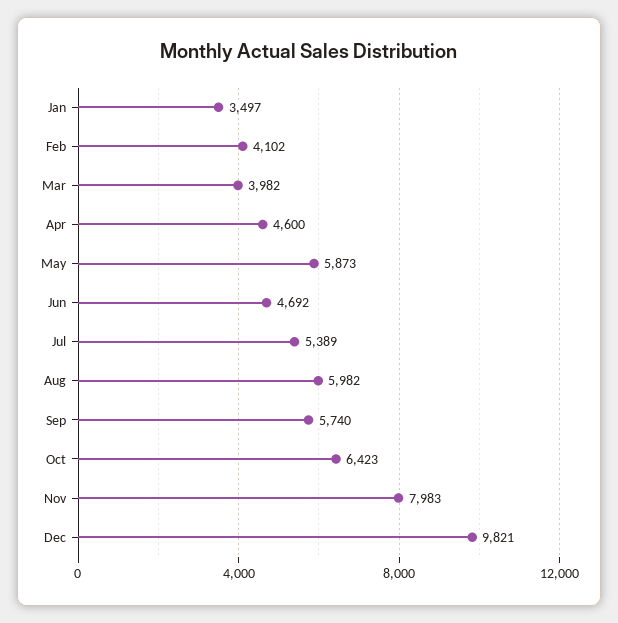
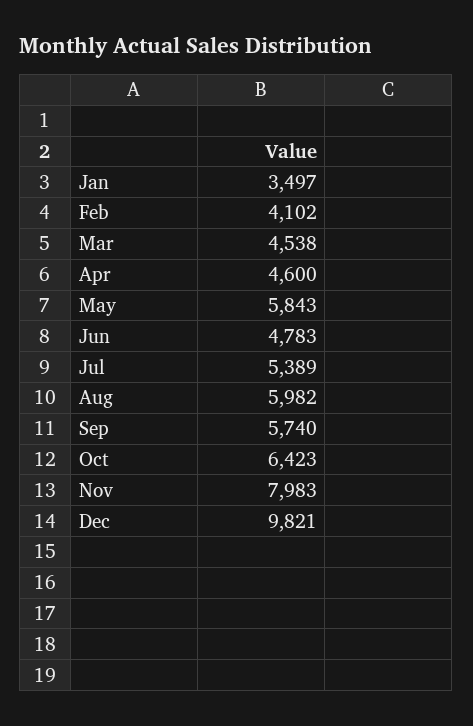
  {
    "Jan": 3497,
    "Feb": 4102,
-   "Mar": 3982,
+   "Mar": 4538,
    "Apr": 4600,
-   "May": 5873,
+   "May": 5843,
-   "Jun": 4692,
+   "Jun": 4783,
    "Jul": 5389,
    "Aug": 5982,
    "Sep": 5740,
    "Oct": 6423,
    "Nov": 7983,
    "Dec": 9821
  }

